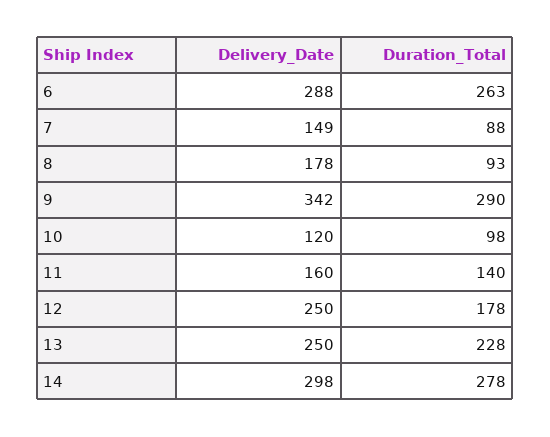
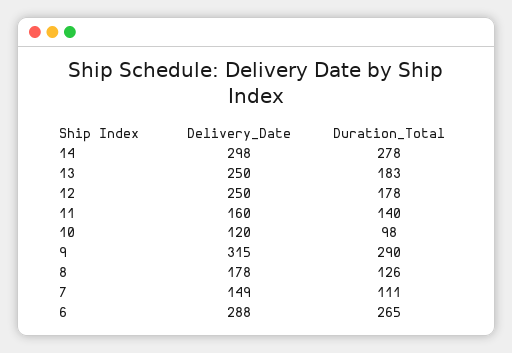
  {
    "Delivery_Date": {
      "6": 288,
      "7": 149,
      "8": 178,
-     "9": 342,
+     "9": 315,
      "10": 120,
      "11": 160,
      "12": 250,
      "13": 250,
      "14": 298
    },
    "Duration_Total": {
-     "6": 263,
+     "6": 265,
-     "7": 88,
+     "7": 111,
-     "8": 93,
+     "8": 126,
      "9": 290,
      "10": 98,
      "11": 140,
      "12": 178,
-     "13": 228,
+     "13": 183,
      "14": 278
    }
  }

